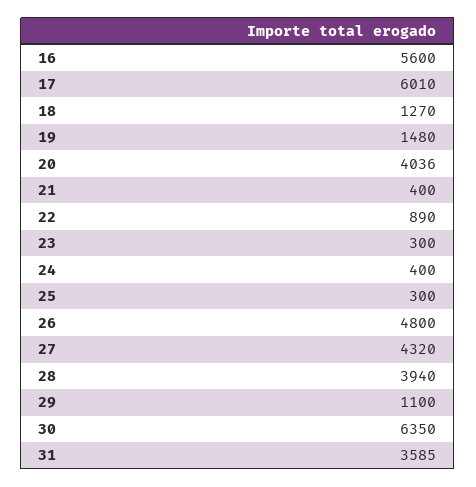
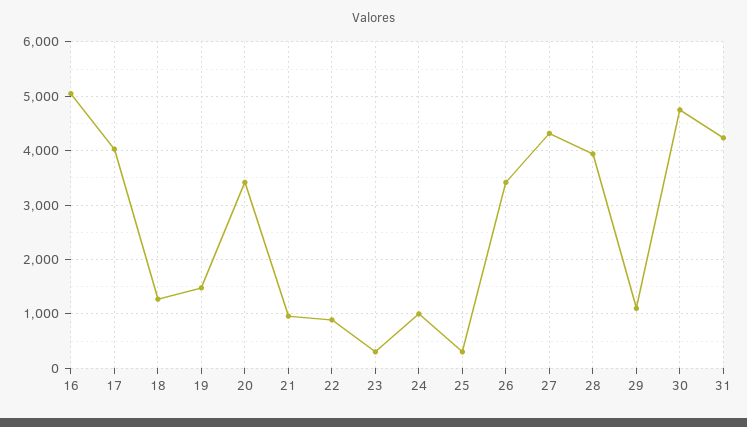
  {
-   "16": 5600,
+   "16": 5000,
-   "17": 6010,
+   "17": 4000,
    "18": 1270,
    "19": 1480,
-   "20": 4036,
+   "20": 3400,
-   "21": 400,
+   "21": 1000,
    "22": 890,
    "23": 300,
-   "24": 400,
+   "24": 1000,
    "25": 300,
-   "26": 4800,
+   "26": 3400,
    "27": 4320,
    "28": 3940,
    "29": 1100,
-   "30": 6350,
+   "30": 4800,
-   "31": 3585
+   "31": 4200
  }

